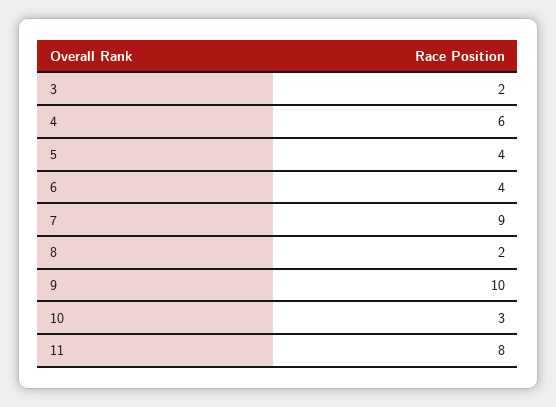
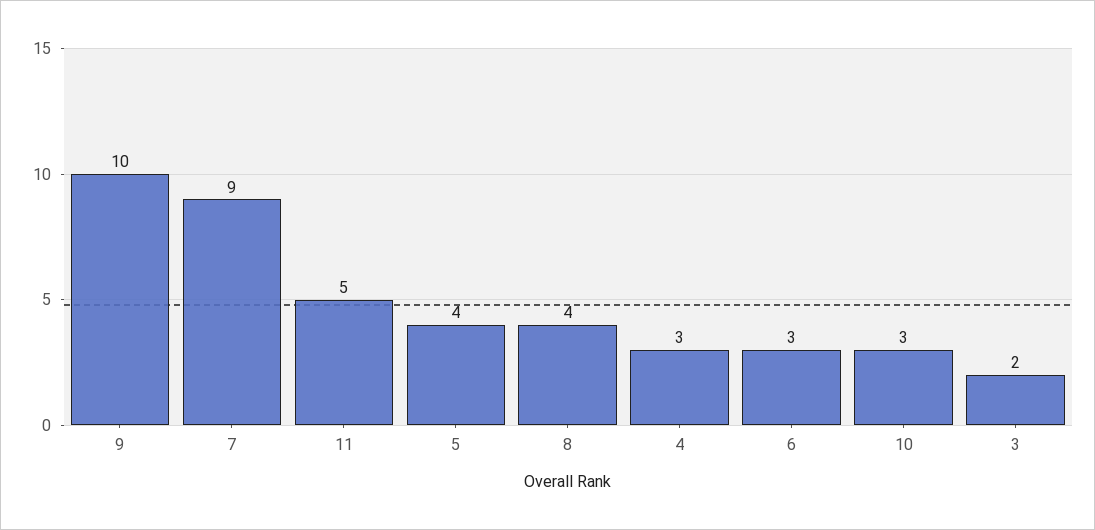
  {
    "3": 2,
-   "4": 6,
+   "4": 3,
    "5": 4,
-   "6": 4,
+   "6": 3,
    "7": 9,
-   "8": 2,
+   "8": 4,
    "9": 10,
    "10": 3,
-   "11": 8
+   "11": 5
  }

